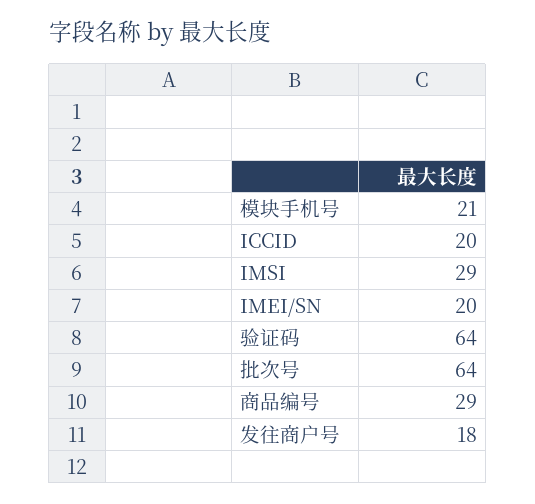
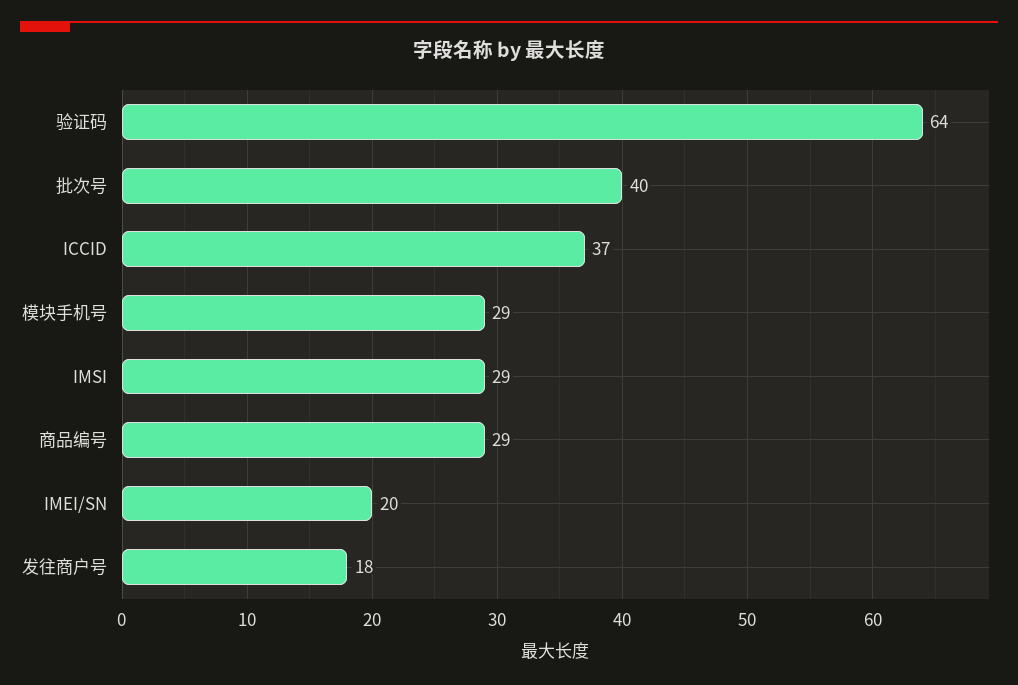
  {
-   "模块手机号": 21,
+   "模块手机号": 29,
-   "ICCID": 20,
+   "ICCID": 37,
    "IMSI": 29,
    "IMEI/SN": 20,
    "验证码": 64,
-   "批次号": 64,
+   "批次号": 40,
    "商品编号": 29,
    "发往商户号": 18
  }

